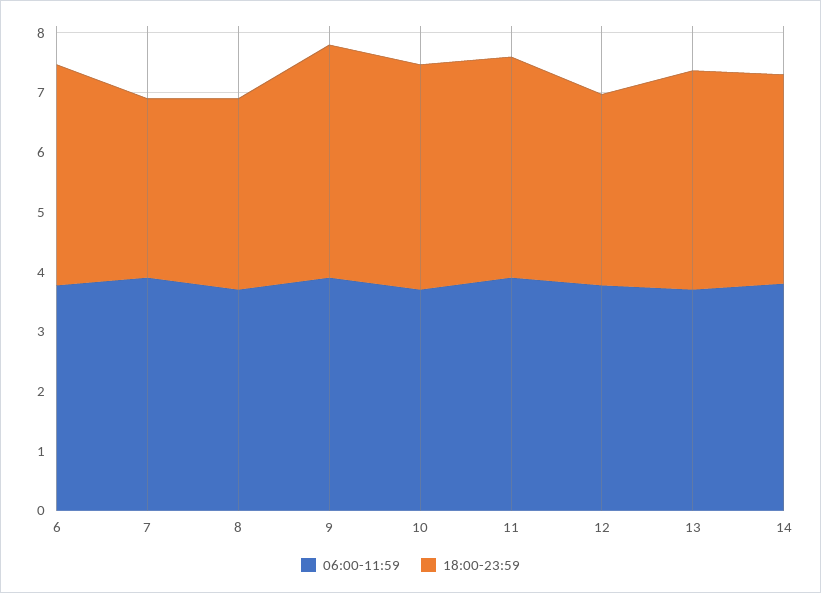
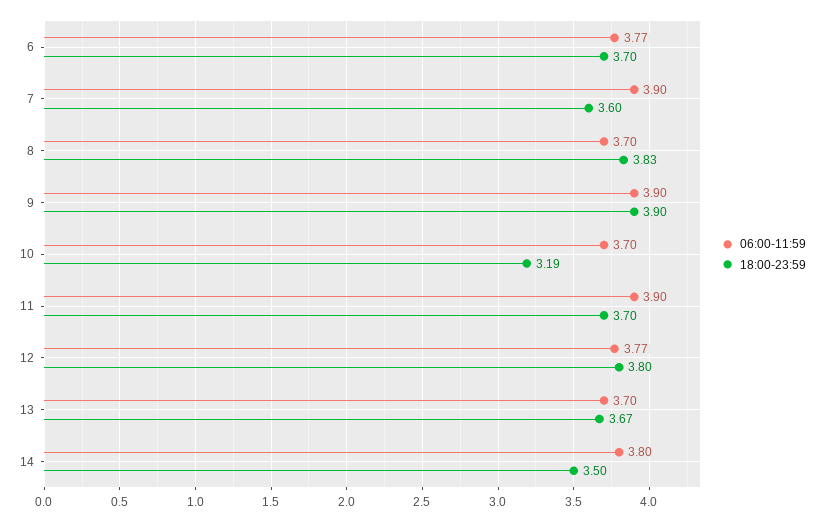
  {
    "06:00-11:59": {
      "6": 3.77,
      "7": 3.9,
      "8": 3.7,
      "9": 3.9,
      "10": 3.7,
      "11": 3.9,
      "12": 3.77,
      "13": 3.7,
      "14": 3.8
    },
    "18:00-23:59": {
      "6": 3.7,
-     "7": 3,
+     "7": 3.6,
-     "8": 3.2,
+     "8": 3.83,
      "9": 3.9,
-     "10": 3.8,
+     "10": 3.19,
      "11": 3.7,
-     "12": 3.2,
+     "12": 3.8,
      "13": 3.67,
      "14": 3.5
    }
  }

